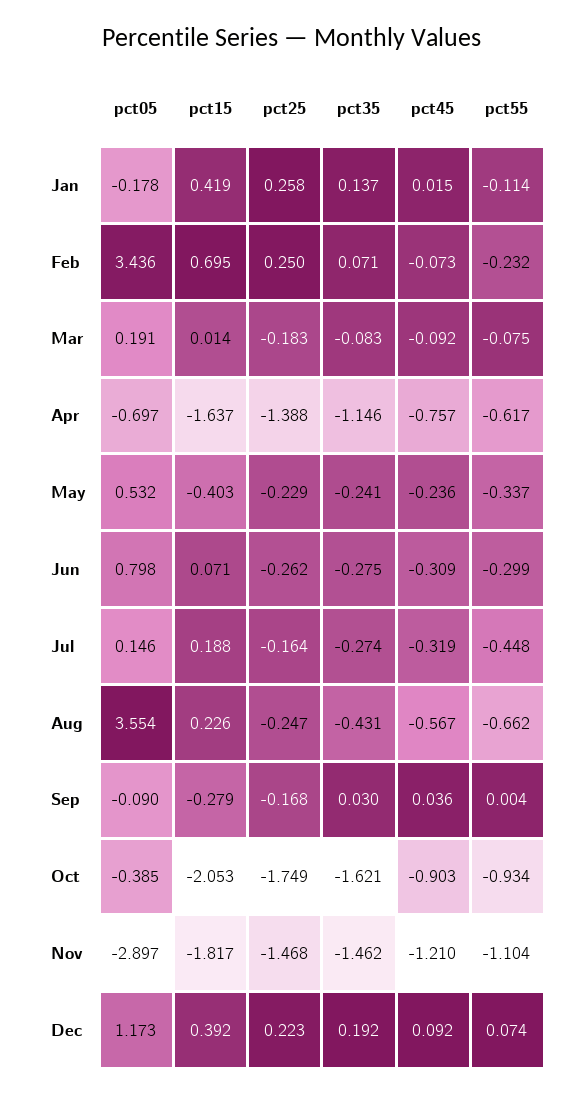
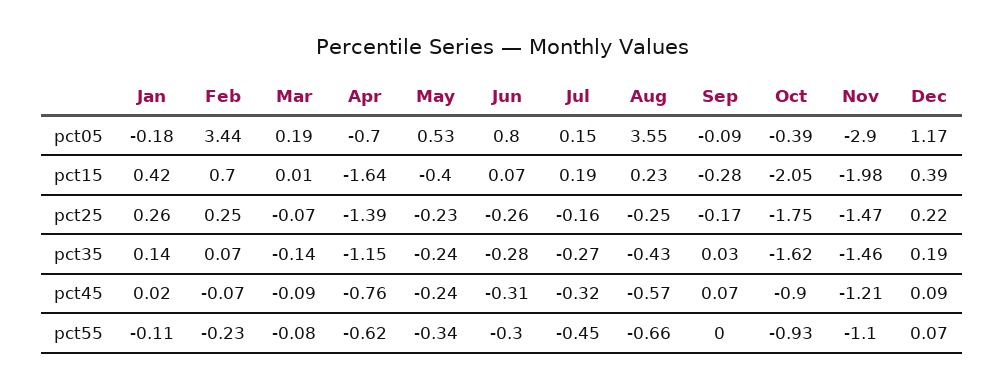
  {
    "pct05": {
      "Jan": -0.178,
      "Feb": 3.436,
      "Mar": 0.191,
      "Apr": -0.697,
      "May": 0.532,
      "Jun": 0.798,
      "Jul": 0.146,
      "Aug": 3.554,
      "Sep": -0.09,
      "Oct": -0.385,
      "Nov": -2.897,
      "Dec": 1.173
    },
    "pct15": {
      "Jan": 0.419,
      "Feb": 0.695,
      "Mar": 0.014,
      "Apr": -1.637,
      "May": -0.403,
      "Jun": 0.071,
      "Jul": 0.188,
      "Aug": 0.226,
      "Sep": -0.279,
      "Oct": -2.053,
-     "Nov": -1.817,
+     "Nov": -1.98,
      "Dec": 0.392
    },
    "pct25": {
      "Jan": 0.258,
      "Feb": 0.25,
-     "Mar": -0.183,
+     "Mar": -0.07,
      "Apr": -1.388,
      "May": -0.229,
      "Jun": -0.262,
      "Jul": -0.164,
      "Aug": -0.247,
      "Sep": -0.168,
      "Oct": -1.749,
      "Nov": -1.468,
      "Dec": 0.223
    },
    "pct35": {
      "Jan": 0.137,
      "Feb": 0.071,
-     "Mar": -0.083,
+     "Mar": -0.14,
      "Apr": -1.146,
      "May": -0.241,
      "Jun": -0.275,
      "Jul": -0.274,
      "Aug": -0.431,
      "Sep": 0.03,
      "Oct": -1.621,
      "Nov": -1.462,
      "Dec": 0.192
    },
    "pct45": {
      "Jan": 0.015,
      "Feb": -0.073,
      "Mar": -0.092,
      "Apr": -0.757,
      "May": -0.236,
      "Jun": -0.309,
      "Jul": -0.319,
      "Aug": -0.567,
-     "Sep": 0.036,
+     "Sep": 0.07,
      "Oct": -0.903,
      "Nov": -1.21,
      "Dec": 0.092
    },
    "pct55": {
      "Jan": -0.114,
      "Feb": -0.232,
      "Mar": -0.075,
      "Apr": -0.617,
      "May": -0.337,
      "Jun": -0.299,
      "Jul": -0.448,
      "Aug": -0.662,
      "Sep": 0.004,
      "Oct": -0.934,
      "Nov": -1.104,
      "Dec": 0.074
    }
  }

